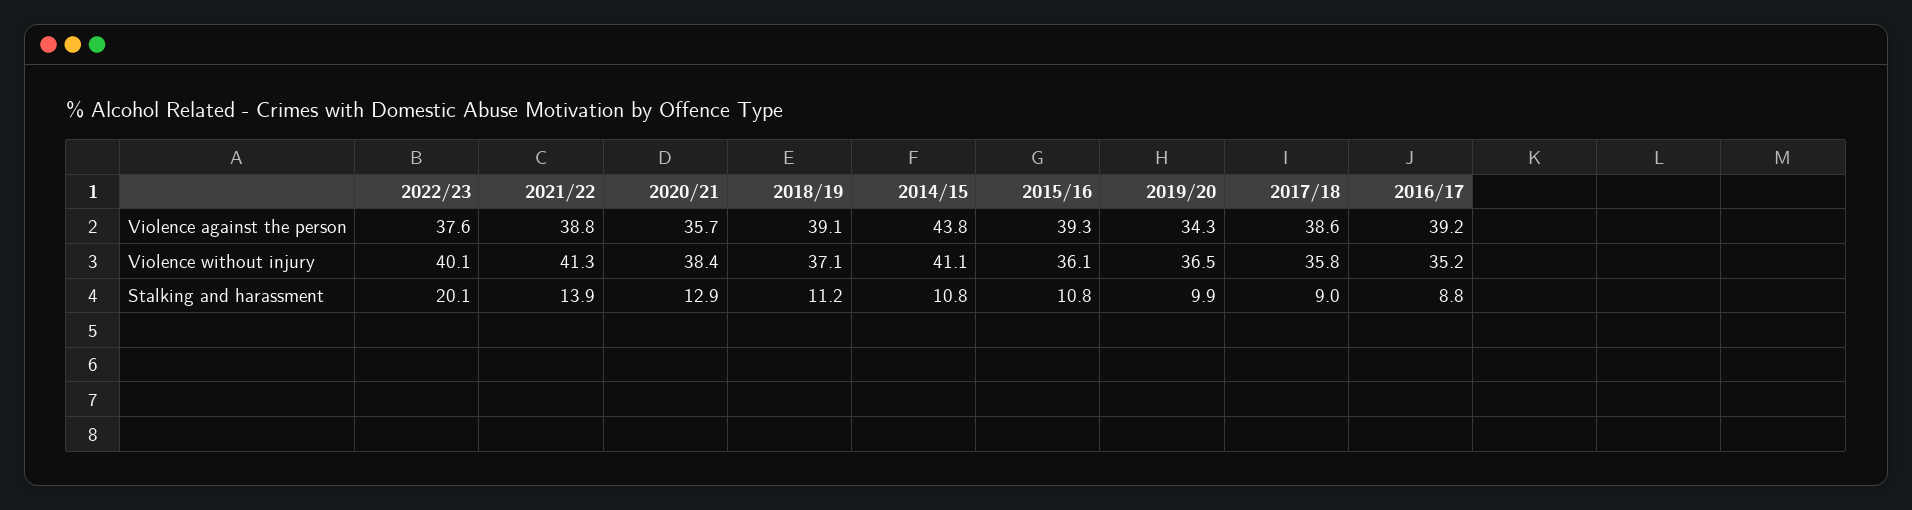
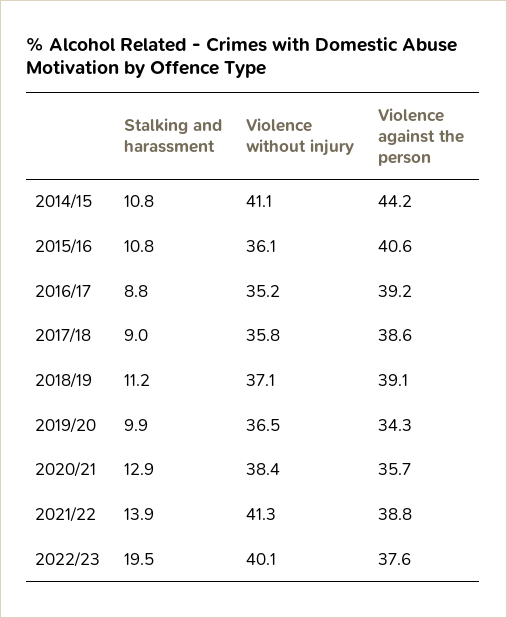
  {
    "2022/23": {
      "Violence against the person": 37.6,
      "Violence without injury": 40.1,
-     "Stalking and harassment": 20.1
+     "Stalking and harassment": 19.5
    },
    "2021/22": {
      "Violence against the person": 38.8,
      "Violence without injury": 41.3,
      "Stalking and harassment": 13.9
    },
    "2020/21": {
      "Violence against the person": 35.7,
      "Violence without injury": 38.4,
      "Stalking and harassment": 12.9
    },
    "2018/19": {
      "Violence against the person": 39.1,
      "Violence without injury": 37.1,
      "Stalking and harassment": 11.2
    },
    "2014/15": {
-     "Violence against the person": 43.8,
+     "Violence against the person": 44.2,
      "Violence without injury": 41.1,
      "Stalking and harassment": 10.8
    },
    "2015/16": {
-     "Violence against the person": 39.3,
+     "Violence against the person": 40.6,
      "Violence without injury": 36.1,
      "Stalking and harassment": 10.8
    },
    "2019/20": {
      "Violence against the person": 34.3,
      "Violence without injury": 36.5,
      "Stalking and harassment": 9.9
    },
    "2017/18": {
      "Violence against the person": 38.6,
      "Violence without injury": 35.8,
      "Stalking and harassment": 9
    },
    "2016/17": {
      "Violence against the person": 39.2,
      "Violence without injury": 35.2,
      "Stalking and harassment": 8.8
    }
  }

